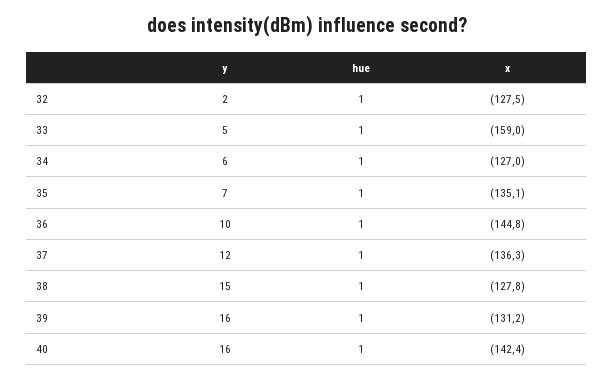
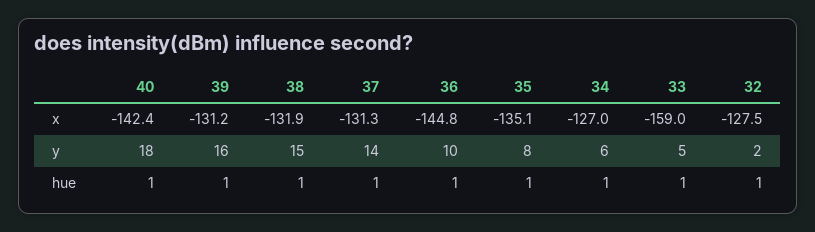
  {
    "y": {
      "32": 2,
      "33": 5,
      "34": 6,
-     "35": 7,
+     "35": 8,
      "36": 10,
-     "37": 12,
+     "37": 14,
      "38": 15,
      "39": 16,
-     "40": 16
+     "40": 18
    },
    "hue": {
      "32": 1,
      "33": 1,
      "34": 1,
      "35": 1,
      "36": 1,
      "37": 1,
      "38": 1,
      "39": 1,
      "40": 1
    },
    "x": {
      "32": -127.5,
      "33": -159,
      "34": -127,
      "35": -135.1,
      "36": -144.8,
-     "37": -136.3,
+     "37": -131.3,
-     "38": -127.8,
+     "38": -131.9,
      "39": -131.2,
      "40": -142.4
    }
  }

